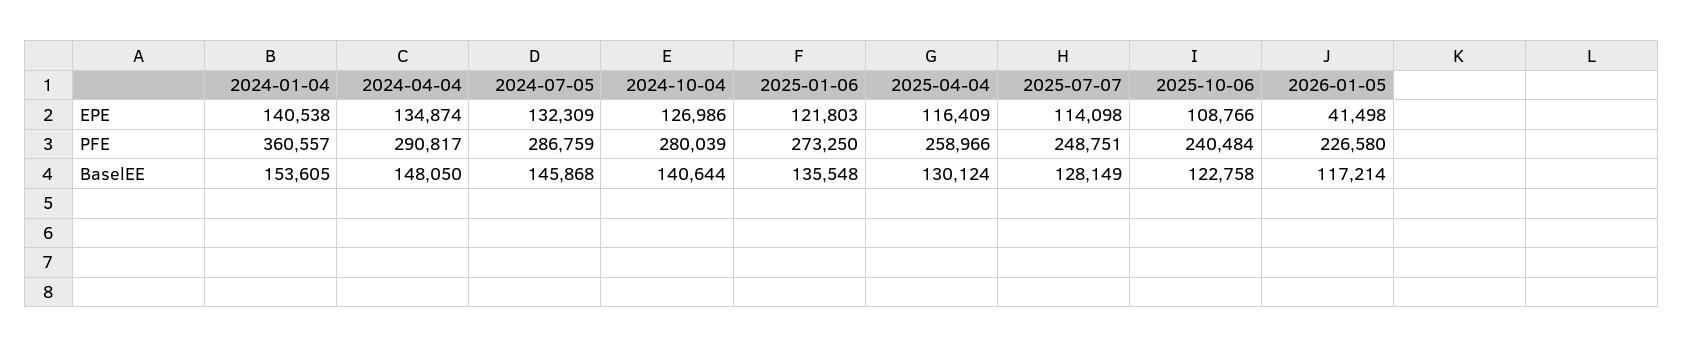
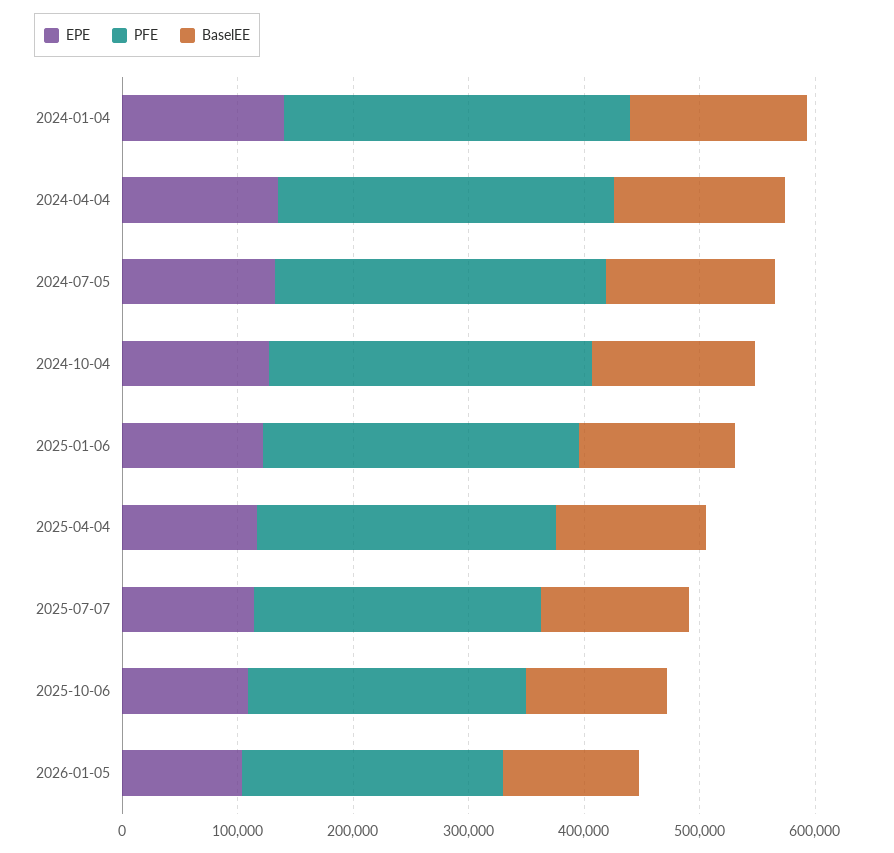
  {
    "EPE": {
      "2024-01-04": 140538,
      "2024-04-04": 134874,
      "2024-07-05": 132309,
      "2024-10-04": 126986,
      "2025-01-06": 121803,
      "2025-04-04": 116409,
      "2025-07-07": 114098,
      "2025-10-06": 108766,
-     "2026-01-05": 41498
+     "2026-01-05": 100000
    },
    "PFE": {
-     "2024-01-04": 360557,
+     "2024-01-04": 300000,
      "2024-04-04": 290817,
      "2024-07-05": 286759,
      "2024-10-04": 280039,
      "2025-01-06": 273250,
      "2025-04-04": 258966,
      "2025-07-07": 248751,
      "2025-10-06": 240484,
      "2026-01-05": 226580
    },
    "BaselEE": {
      "2024-01-04": 153605,
      "2024-04-04": 148050,
      "2024-07-05": 145868,
      "2024-10-04": 140644,
      "2025-01-06": 135548,
      "2025-04-04": 130124,
      "2025-07-07": 128149,
      "2025-10-06": 122758,
      "2026-01-05": 117214
    }
  }

